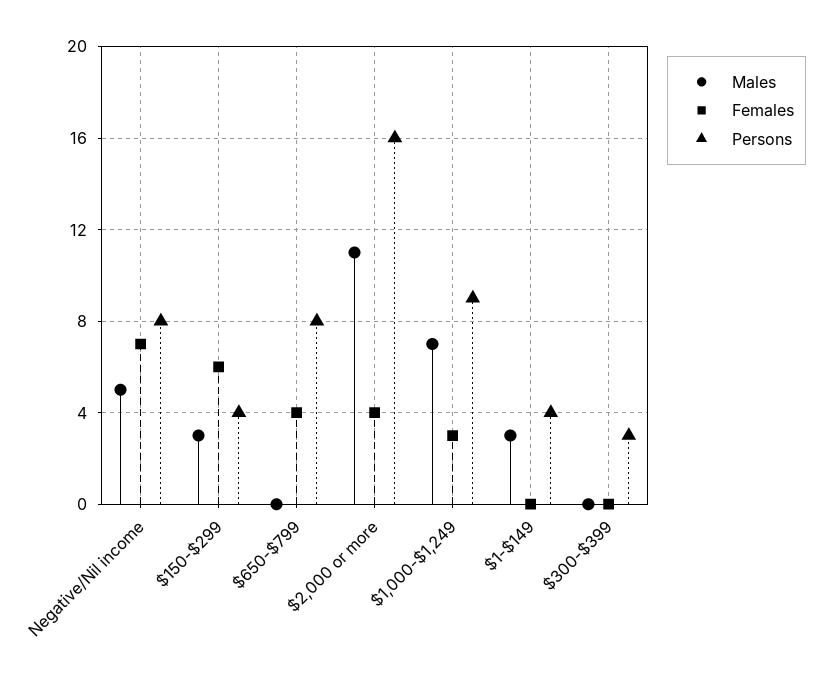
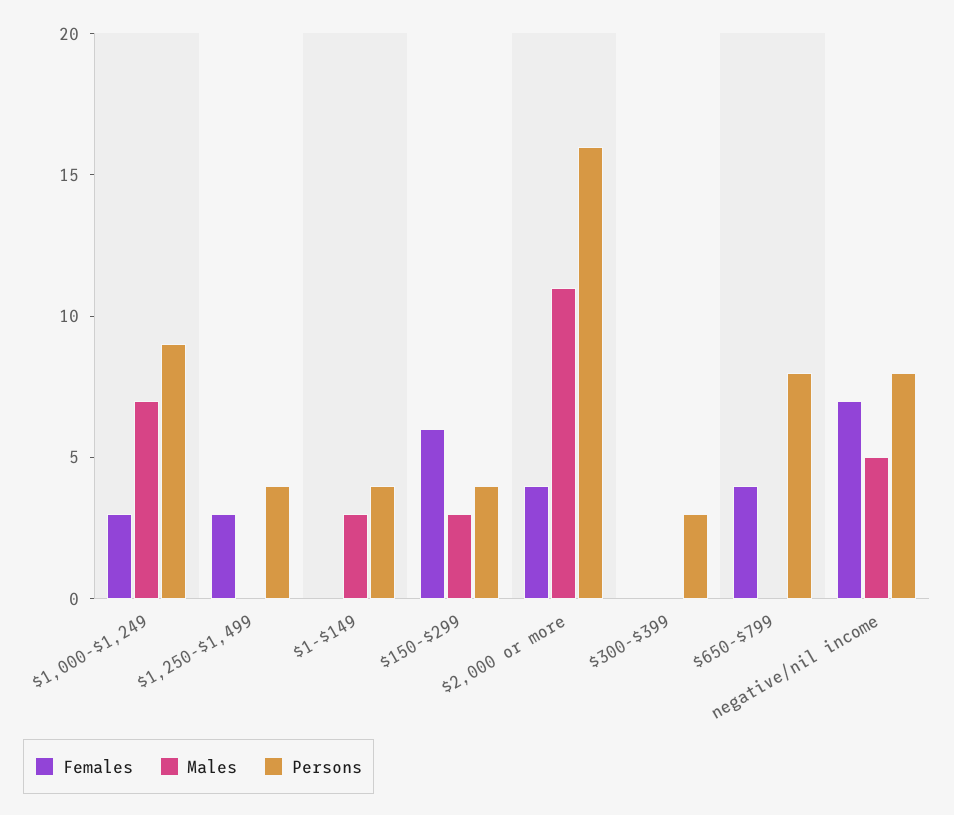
  {
    "Males": {
      "Negative/Nil income": 5,
      "$150-$299": 3,
      "$650-$799": 0,
      "$2,000 or more": 11,
      "$1,000-$1,249": 7,
      "$1-$149": 3,
-     "$300-$399": 0
+     "$300-$399": 0,
+     "$1,250-$1,499": 0
    },
    "Females": {
      "Negative/Nil income": 7,
      "$150-$299": 6,
      "$650-$799": 4,
      "$2,000 or more": 4,
      "$1,000-$1,249": 3,
      "$1-$149": 0,
-     "$300-$399": 0
+     "$300-$399": 0,
+     "$1,250-$1,499": 3
    },
    "Persons": {
      "Negative/Nil income": 8,
      "$150-$299": 4,
      "$650-$799": 8,
      "$2,000 or more": 16,
      "$1,000-$1,249": 9,
      "$1-$149": 4,
-     "$300-$399": 3
+     "$300-$399": 3,
+     "$1,250-$1,499": 4
    }
  }

